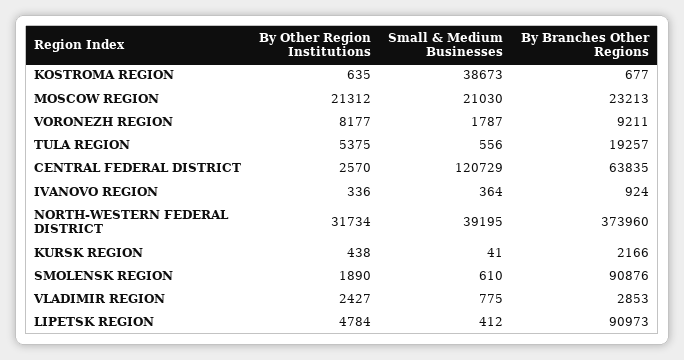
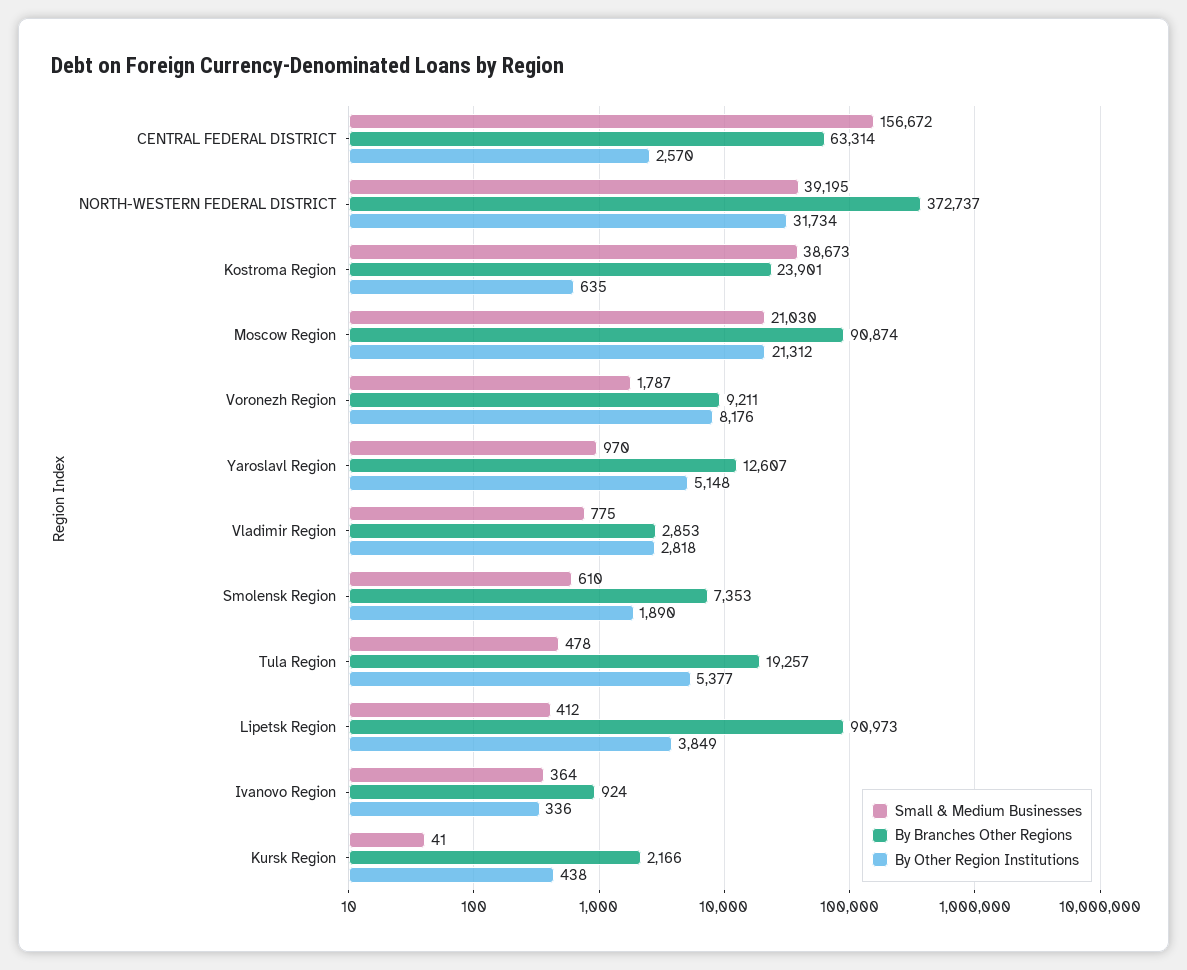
  {
    "By Other Region Institutions": {
      "KOSTROMA REGION": 635,
      "MOSCOW REGION": 21312,
-     "VORONEZH REGION": 8177,
+     "VORONEZH REGION": 8176,
-     "TULA REGION": 5375,
+     "TULA REGION": 5377,
      "CENTRAL FEDERAL DISTRICT": 2570,
      "IVANOVO REGION": 336,
      "NORTH-WESTERN FEDERAL DISTRICT": 31734,
      "KURSK REGION": 438,
      "SMOLENSK REGION": 1890,
-     "VLADIMIR REGION": 2427,
+     "VLADIMIR REGION": 2818,
-     "LIPETSK REGION": 4784
+     "LIPETSK REGION": 3849,
+     "Yaroslavl Region": 5148
    },
    "Small & Medium Businesses": {
      "KOSTROMA REGION": 38673,
      "MOSCOW REGION": 21030,
      "VORONEZH REGION": 1787,
-     "TULA REGION": 556,
+     "TULA REGION": 478,
-     "CENTRAL FEDERAL DISTRICT": 120729,
+     "CENTRAL FEDERAL DISTRICT": 156672,
      "IVANOVO REGION": 364,
      "NORTH-WESTERN FEDERAL DISTRICT": 39195,
      "KURSK REGION": 41,
      "SMOLENSK REGION": 610,
      "VLADIMIR REGION": 775,
-     "LIPETSK REGION": 412
+     "LIPETSK REGION": 412,
+     "Yaroslavl Region": 970
    },
    "By Branches Other Regions": {
-     "KOSTROMA REGION": 677,
+     "KOSTROMA REGION": 23901,
-     "MOSCOW REGION": 23213,
+     "MOSCOW REGION": 90874,
      "VORONEZH REGION": 9211,
      "TULA REGION": 19257,
-     "CENTRAL FEDERAL DISTRICT": 63835,
+     "CENTRAL FEDERAL DISTRICT": 63314,
      "IVANOVO REGION": 924,
-     "NORTH-WESTERN FEDERAL DISTRICT": 373960,
+     "NORTH-WESTERN FEDERAL DISTRICT": 372737,
      "KURSK REGION": 2166,
-     "SMOLENSK REGION": 90876,
+     "SMOLENSK REGION": 7353,
      "VLADIMIR REGION": 2853,
-     "LIPETSK REGION": 90973
+     "LIPETSK REGION": 90973,
+     "Yaroslavl Region": 12607
    }
  }

